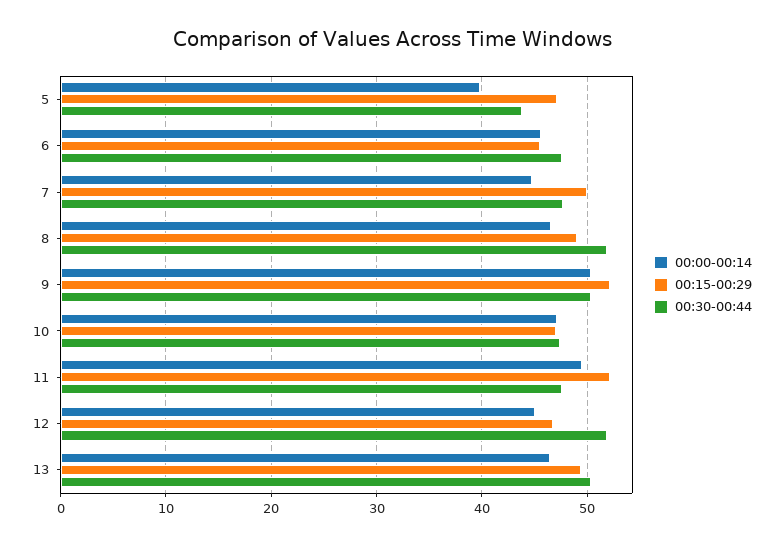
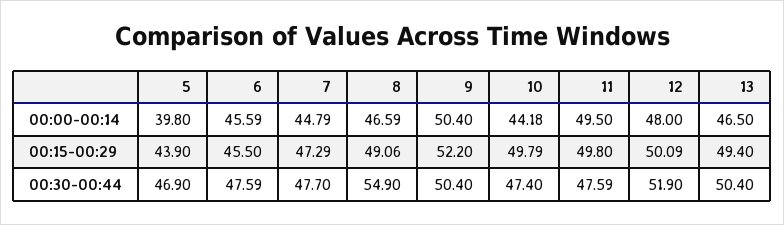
  {
    "00:00-00:14": {
      "5": 39.8,
      "6": 45.59,
      "7": 44.79,
      "8": 46.59,
      "9": 50.4,
-     "10": 47,
+     "10": 44.18,
      "11": 49.5,
-     "12": 45,
+     "12": 48,
      "13": 46.5
    },
    "00:15-00:29": {
-     "5": 47,
+     "5": 43.9,
      "6": 45.5,
-     "7": 50,
+     "7": 47.29,
      "8": 49.06,
      "9": 52.2,
-     "10": 47,
+     "10": 49.79,
-     "11": 52,
+     "11": 49.8,
-     "12": 47,
+     "12": 50.09,
      "13": 49.4
    },
    "00:30-00:44": {
-     "5": 44,
+     "5": 46.9,
      "6": 47.59,
      "7": 47.7,
-     "8": 52,
+     "8": 54.9,
      "9": 50.4,
      "10": 47.4,
      "11": 47.59,
      "12": 51.9,
      "13": 50.4
    }
  }

